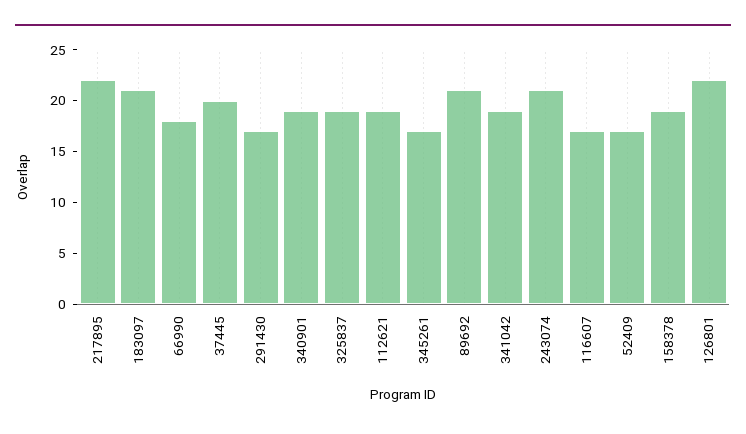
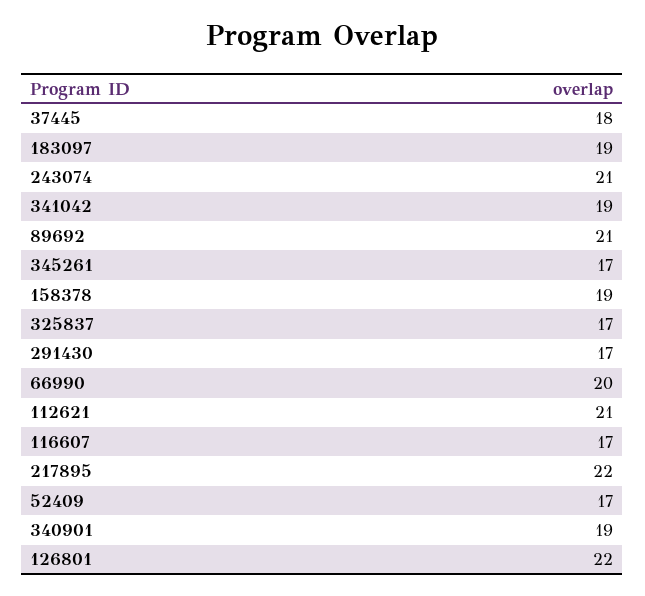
  {
    "217895": 22,
-   "183097": 21,
+   "183097": 19,
-   "66990": 18,
+   "66990": 20,
-   "37445": 20,
+   "37445": 18,
    "291430": 17,
    "340901": 19,
-   "325837": 19,
+   "325837": 17,
-   "112621": 19,
+   "112621": 21,
    "345261": 17,
    "89692": 21,
    "341042": 19,
    "243074": 21,
    "116607": 17,
    "52409": 17,
    "158378": 19,
    "126801": 22
  }

